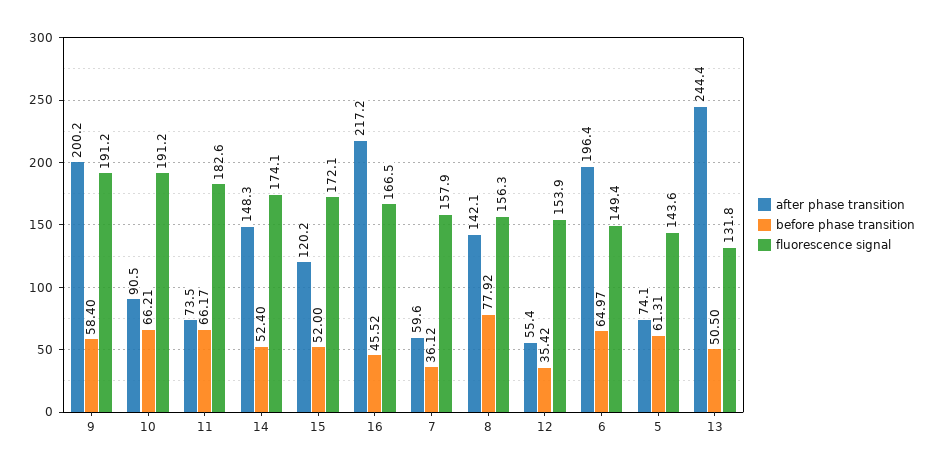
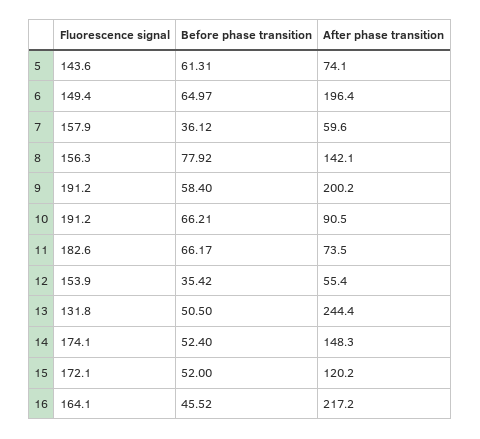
  {
    "after phase transition": {
      "9": 200.2,
      "10": 90.5,
      "11": 73.5,
      "14": 148.3,
      "15": 120.2,
      "16": 217.2,
      "7": 59.6,
      "8": 142.1,
      "12": 55.4,
      "6": 196.4,
      "5": 74.1,
      "13": 244.4
    },
    "before phase transition": {
      "9": 58.4,
      "10": 66.21,
      "11": 66.17,
      "14": 52.4,
      "15": 52,
      "16": 45.52,
      "7": 36.12,
      "8": 77.92,
      "12": 35.42,
      "6": 64.97,
      "5": 61.31,
      "13": 50.5
    },
    "fluorescence signal": {
      "9": 191.2,
      "10": 191.2,
      "11": 182.6,
      "14": 174.1,
      "15": 172.1,
-     "16": 166.5,
+     "16": 164.1,
      "7": 157.9,
      "8": 156.3,
      "12": 153.9,
      "6": 149.4,
      "5": 143.6,
      "13": 131.8
    }
  }

